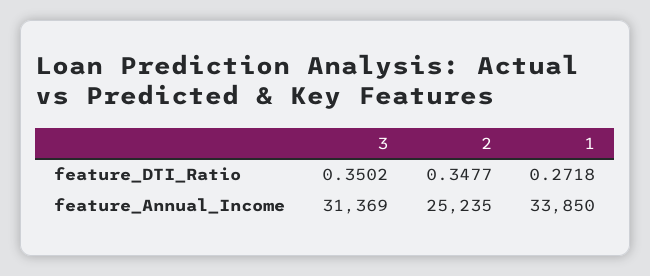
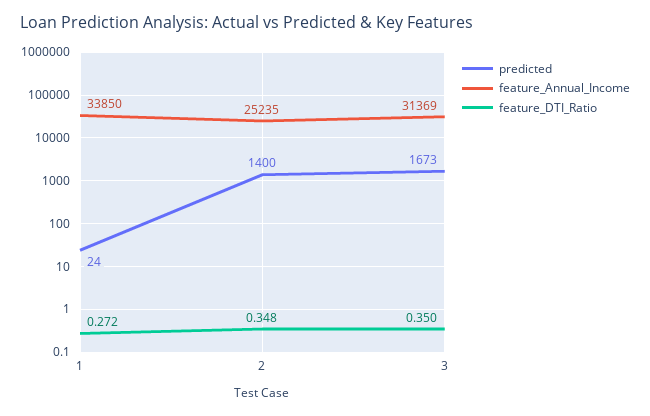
  {
    "feature_DTI_Ratio": {
      "3": 0.3502,
      "2": 0.3477,
      "1": 0.2718
    },
    "feature_Annual_Income": {
      "3": 31369,
      "2": 25235,
      "1": 33850
-   }
+   },
+   "predicted": {
+     "1": 24,
+     "2": 1400,
+     "3": 1673
+   }
  }

